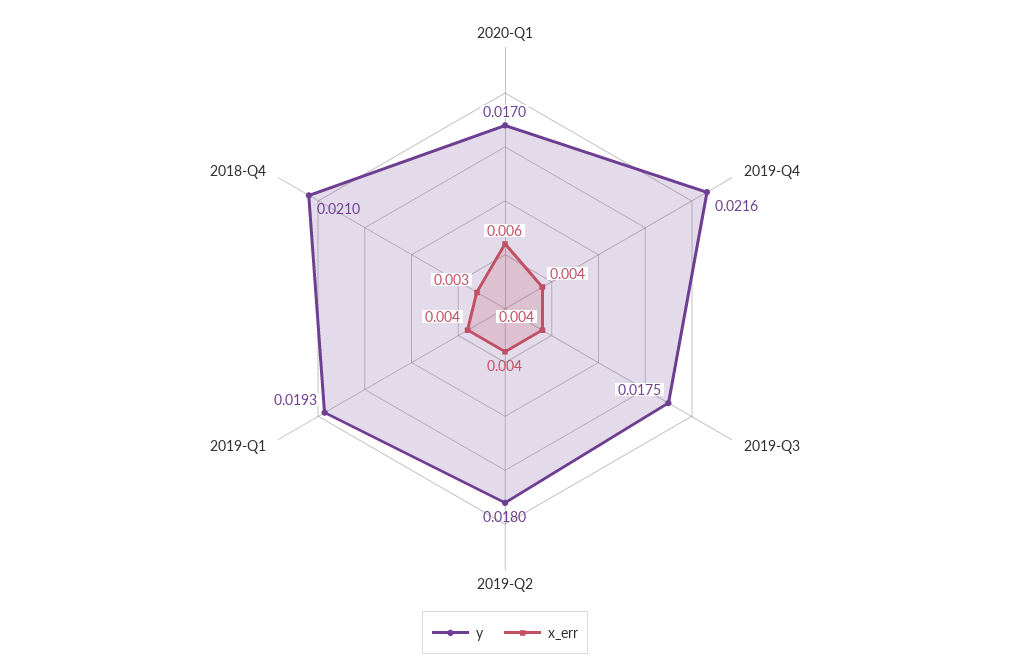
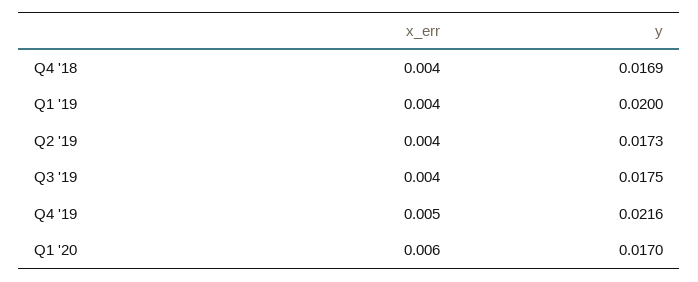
  {
    "y": {
      "2020-Q1": 0.017,
      "2019-Q4": 0.0216,
      "2019-Q3": 0.0175,
-     "2019-Q2": 0.018,
+     "2019-Q2": 0.0173,
-     "2019-Q1": 0.0193,
+     "2019-Q1": 0.02,
-     "2018-Q4": 0.021
+     "2018-Q4": 0.0169
    },
    "x_err": {
      "2020-Q1": 0.006,
-     "2019-Q4": 0.004,
+     "2019-Q4": 0.005,
      "2019-Q3": 0.004,
      "2019-Q2": 0.004,
      "2019-Q1": 0.004,
-     "2018-Q4": 0.003
+     "2018-Q4": 0.004
    }
  }

